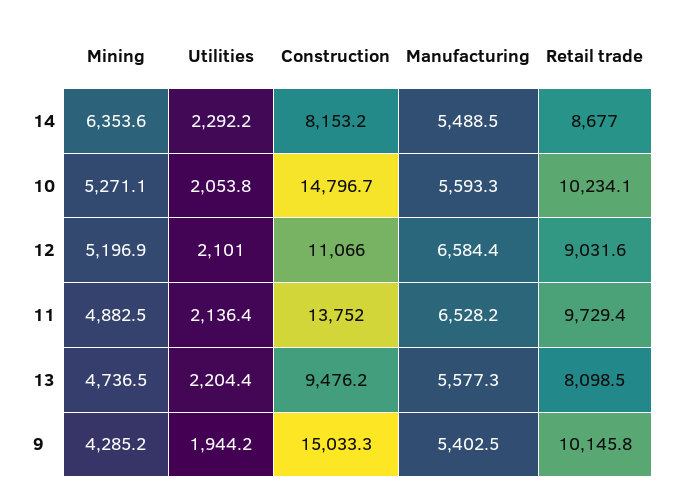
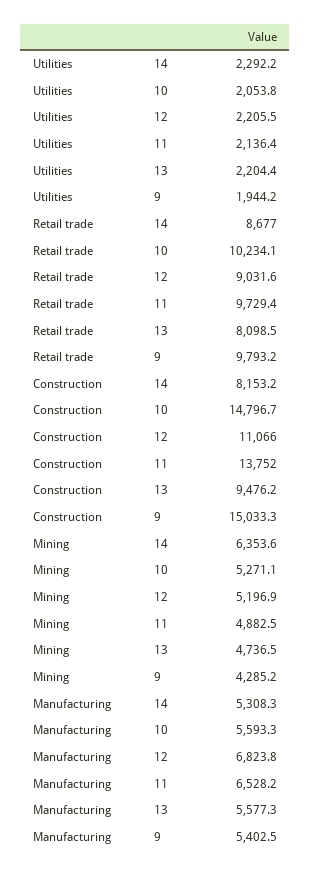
  {
    "Mining": {
      "14": 6353.6,
      "10": 5271.1,
      "12": 5196.9,
      "11": 4882.5,
      "13": 4736.5,
      "9": 4285.2
    },
    "Utilities": {
      "14": 2292.2,
      "10": 2053.8,
-     "12": 2101,
+     "12": 2205.5,
      "11": 2136.4,
      "13": 2204.4,
      "9": 1944.2
    },
    "Construction": {
      "14": 8153.2,
      "10": 14796.7,
      "12": 11066,
      "11": 13752,
      "13": 9476.2,
      "9": 15033.3
    },
    "Manufacturing": {
-     "14": 5488.5,
+     "14": 5308.3,
      "10": 5593.3,
-     "12": 6584.4,
+     "12": 6823.8,
      "11": 6528.2,
      "13": 5577.3,
      "9": 5402.5
    },
    "Retail trade": {
      "14": 8677,
      "10": 10234.1,
      "12": 9031.6,
      "11": 9729.4,
      "13": 8098.5,
-     "9": 10145.8
+     "9": 9793.2
    }
  }

